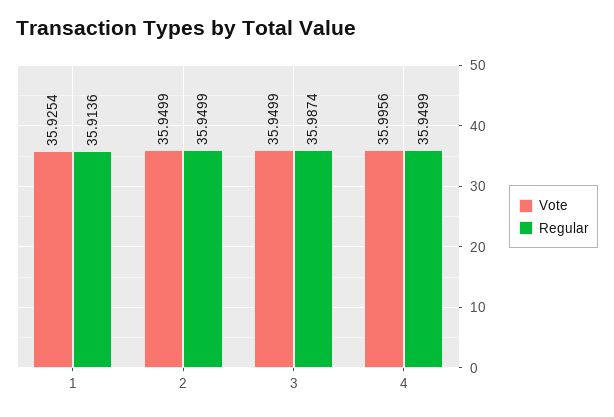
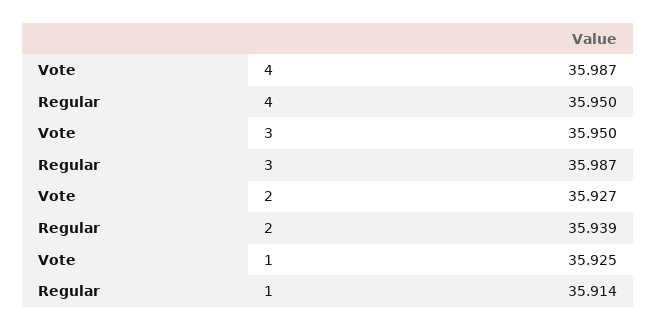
  {
    "Vote": {
      "1": 35.9254,
-     "2": 35.9499,
+     "2": 35.927,
      "3": 35.9499,
-     "4": 35.9956
+     "4": 35.987
    },
    "Regular": {
      "1": 35.9136,
-     "2": 35.9499,
+     "2": 35.939,
      "3": 35.9874,
      "4": 35.9499
    }
  }

